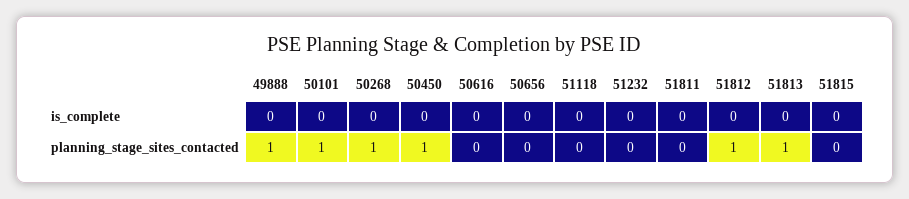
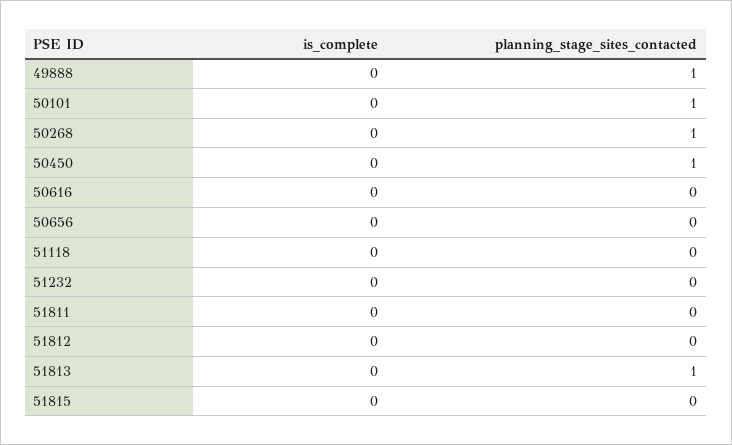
  {
    "49888": {
      "is_complete": 0,
      "planning_stage_sites_contacted": 1
    },
    "50101": {
      "is_complete": 0,
      "planning_stage_sites_contacted": 1
    },
    "50268": {
      "is_complete": 0,
      "planning_stage_sites_contacted": 1
    },
    "50450": {
      "is_complete": 0,
      "planning_stage_sites_contacted": 1
    },
    "50616": {
      "is_complete": 0,
      "planning_stage_sites_contacted": 0
    },
    "50656": {
      "is_complete": 0,
      "planning_stage_sites_contacted": 0
    },
    "51118": {
      "is_complete": 0,
      "planning_stage_sites_contacted": 0
    },
    "51232": {
      "is_complete": 0,
      "planning_stage_sites_contacted": 0
    },
    "51811": {
      "is_complete": 0,
      "planning_stage_sites_contacted": 0
    },
    "51812": {
      "is_complete": 0,
-     "planning_stage_sites_contacted": 1
+     "planning_stage_sites_contacted": 0
    },
    "51813": {
      "is_complete": 0,
      "planning_stage_sites_contacted": 1
    },
    "51815": {
      "is_complete": 0,
      "planning_stage_sites_contacted": 0
    }
  }

